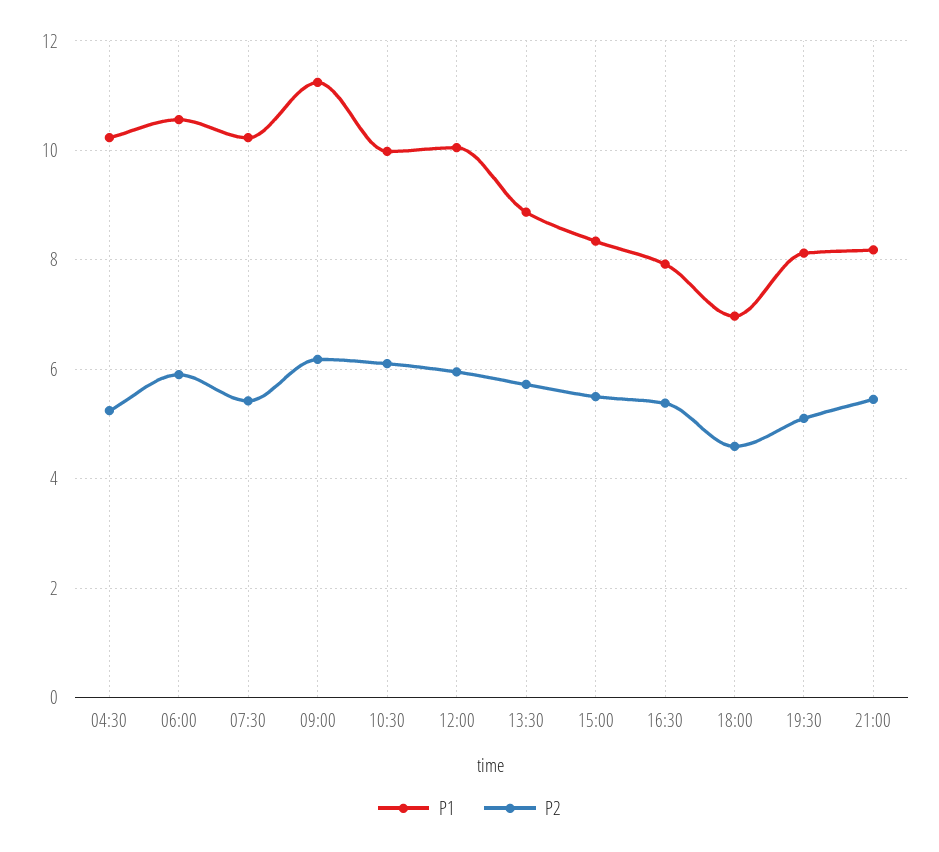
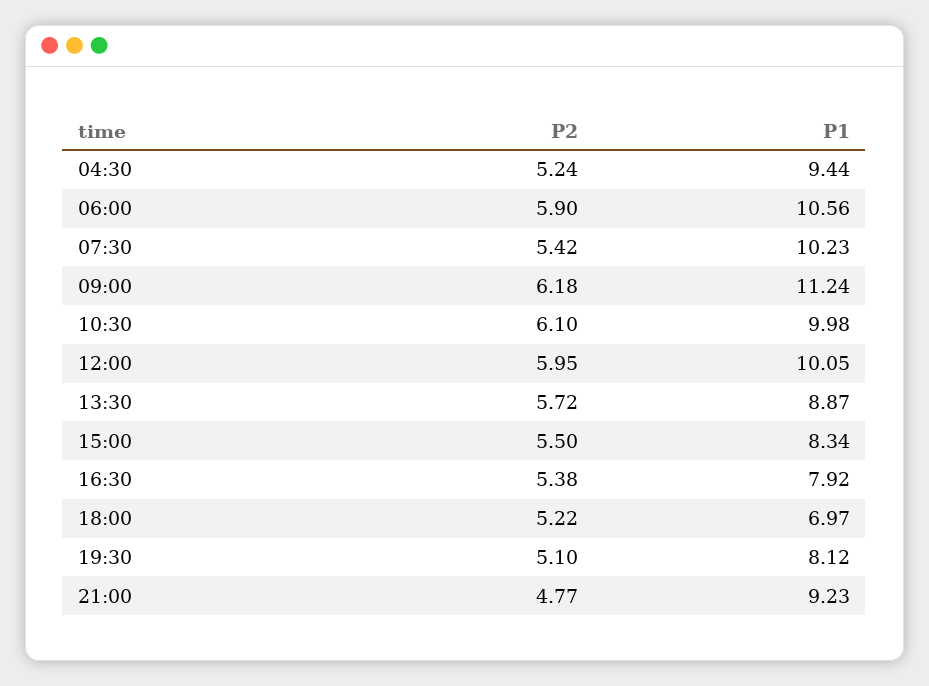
  {
    "P1": {
-     "04:30": 10.2,
+     "04:30": 9.44,
      "06:00": 10.56,
      "07:30": 10.23,
      "09:00": 11.24,
      "10:30": 9.98,
      "12:00": 10.05,
      "13:30": 8.87,
      "15:00": 8.34,
      "16:30": 7.92,
      "18:00": 6.97,
      "19:30": 8.12,
-     "21:00": 8.2
+     "21:00": 9.23
    },
    "P2": {
      "04:30": 5.24,
      "06:00": 5.9,
      "07:30": 5.42,
      "09:00": 6.18,
      "10:30": 6.1,
      "12:00": 5.95,
      "13:30": 5.72,
      "15:00": 5.5,
      "16:30": 5.38,
-     "18:00": 4.6,
+     "18:00": 5.22,
      "19:30": 5.1,
-     "21:00": 5.4
+     "21:00": 4.77
    }
  }

